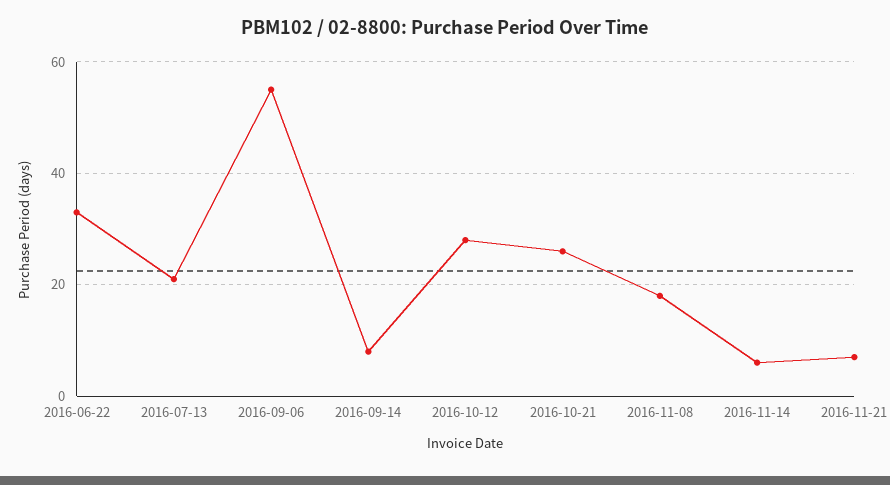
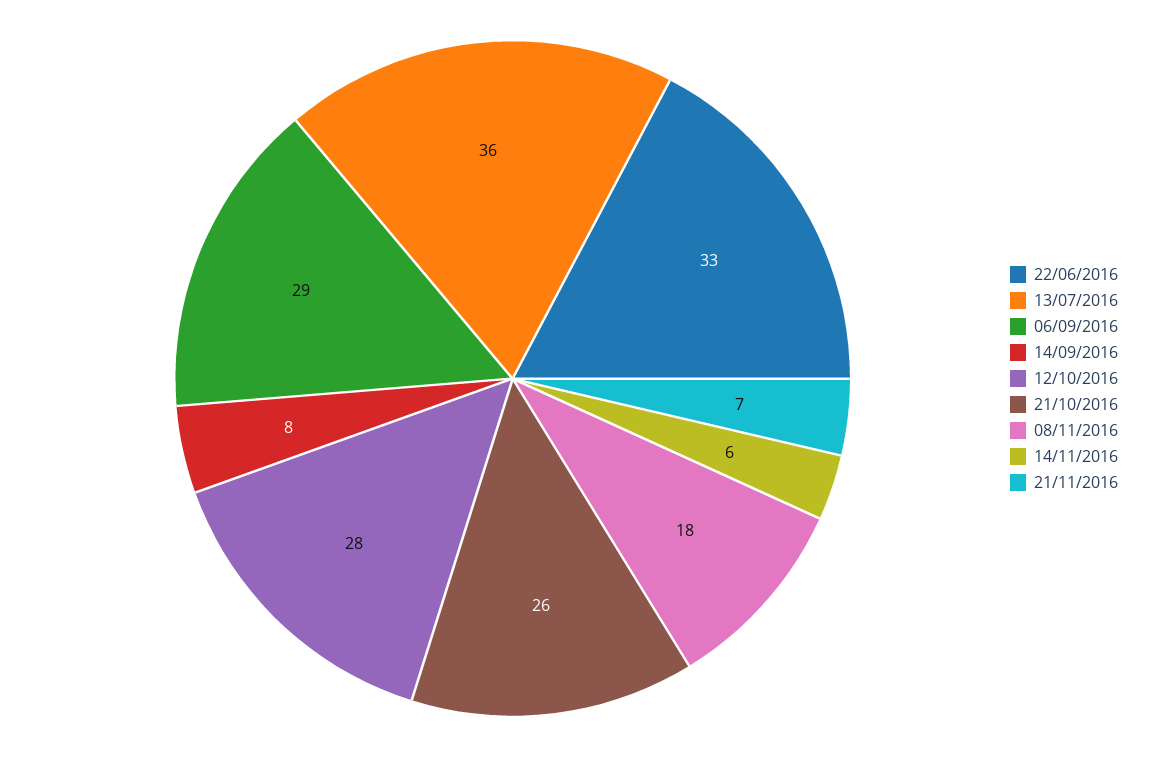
  {
    "2016-06-22": 33,
-   "2016-07-13": 20,
+   "2016-07-13": 36,
-   "2016-09-06": 55,
+   "2016-09-06": 29,
    "2016-09-14": 8,
    "2016-10-12": 28,
    "2016-10-21": 26,
    "2016-11-08": 18,
    "2016-11-14": 6,
    "2016-11-21": 7
  }

